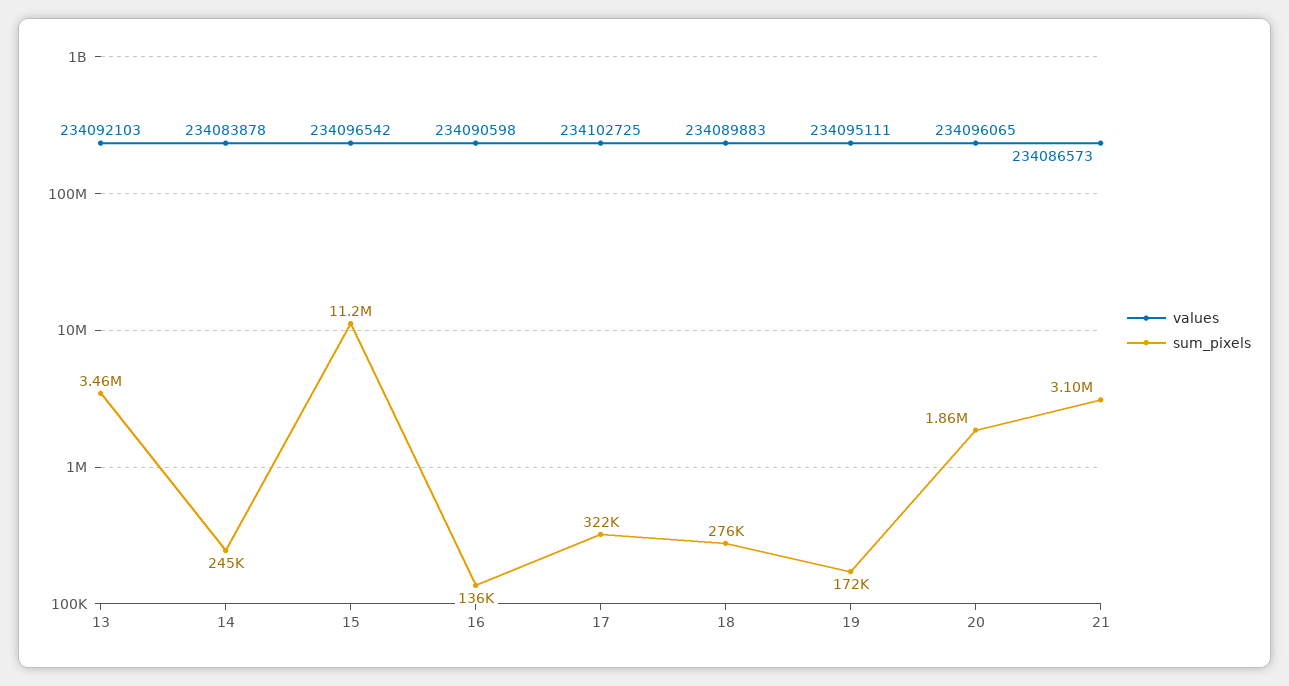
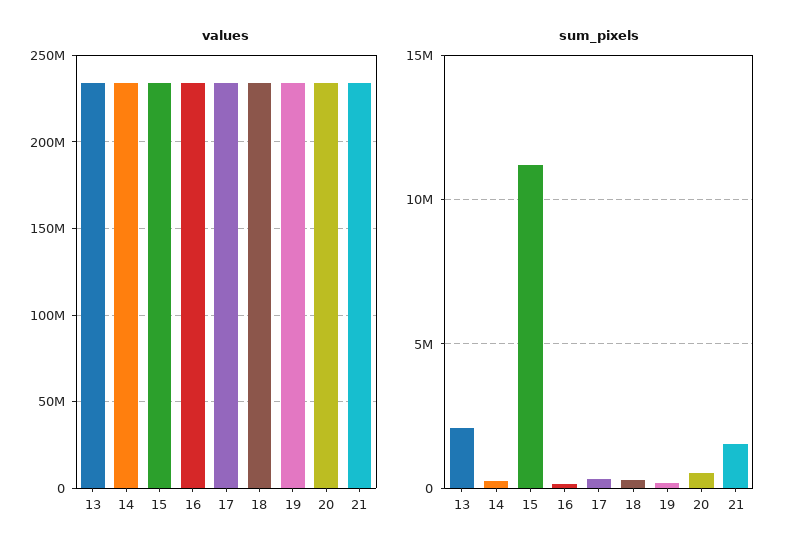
  {
    "values": {
      "13": 234092103,
      "14": 234083878,
      "15": 234096542,
      "16": 234090598,
      "17": 234102725,
      "18": 234089883,
      "19": 234095111,
      "20": 234096065,
      "21": 234086573
    },
    "sum_pixels": {
-     "13": 3460000,
+     "13": 2000000,
      "14": 245000,
      "15": 11200000,
      "16": 136000,
      "17": 322000,
      "18": 276000,
      "19": 172000,
-     "20": 1860000,
+     "20": 500000,
-     "21": 3100000
+     "21": 1500000
    }
  }

